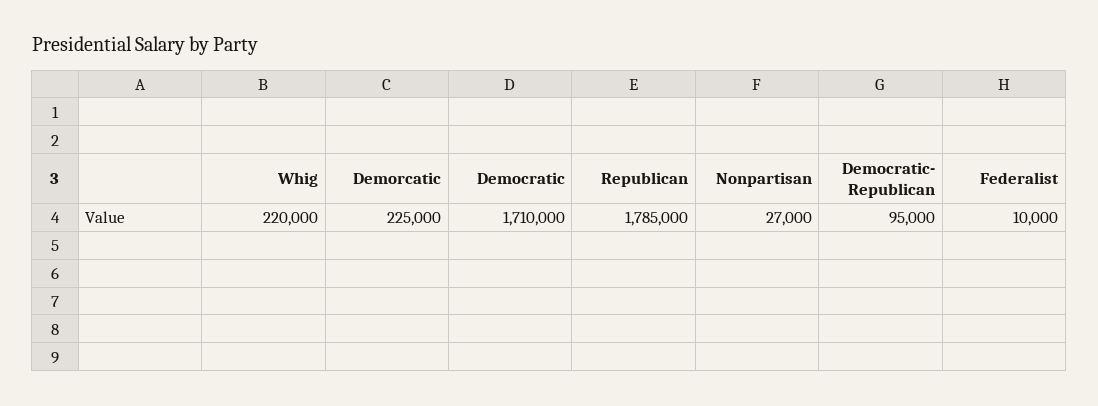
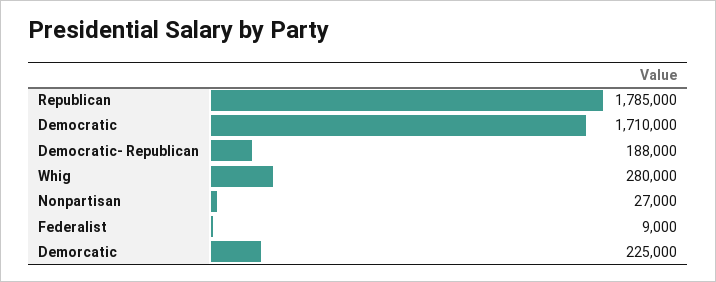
  {
-   "Whig": 220000,
+   "Whig": 280000,
    "Demorcatic": 225000,
    "Democratic": 1710000,
    "Republican": 1785000,
    "Nonpartisan": 27000,
-   "Democratic- Republican": 95000,
+   "Democratic- Republican": 188000,
-   "Federalist": 10000
+   "Federalist": 9000
  }

